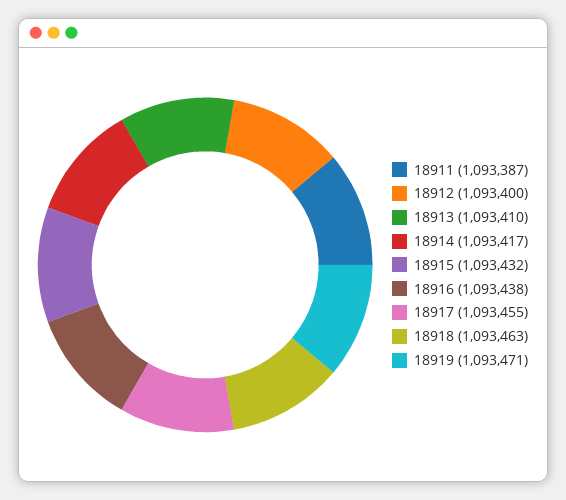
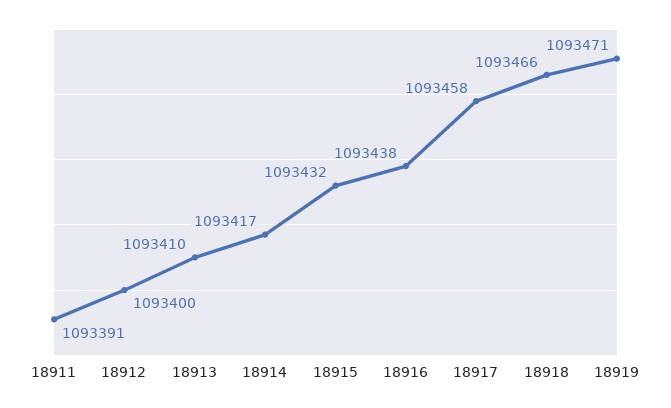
  {
-   "18911": 1093387,
+   "18911": 1093391,
    "18912": 1093400,
    "18913": 1093410,
    "18914": 1093417,
    "18915": 1093432,
    "18916": 1093438,
-   "18917": 1093455,
+   "18917": 1093458,
-   "18918": 1093463,
+   "18918": 1093466,
    "18919": 1093471
  }

